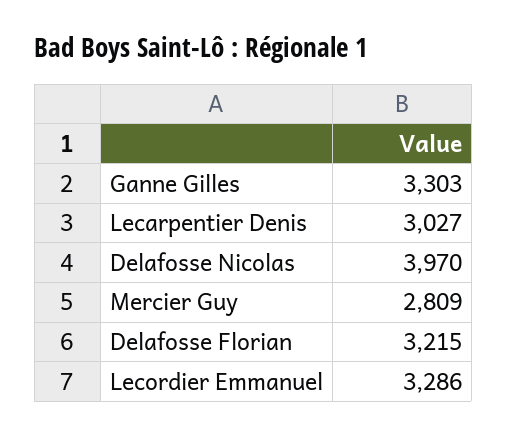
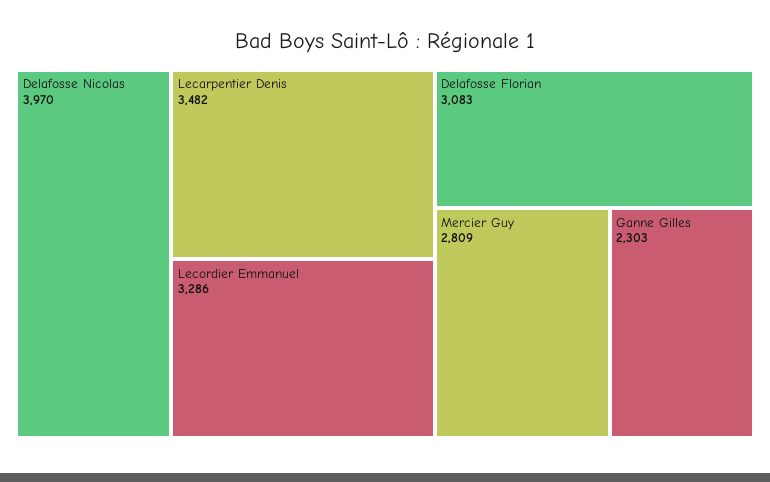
  {
-   "Ganne Gilles": 3303,
+   "Ganne Gilles": 2303,
-   "Lecarpentier Denis": 3027,
+   "Lecarpentier Denis": 3482,
    "Delafosse Nicolas": 3970,
    "Mercier Guy": 2809,
-   "Delafosse Florian": 3215,
+   "Delafosse Florian": 3083,
    "Lecordier Emmanuel": 3286
  }

